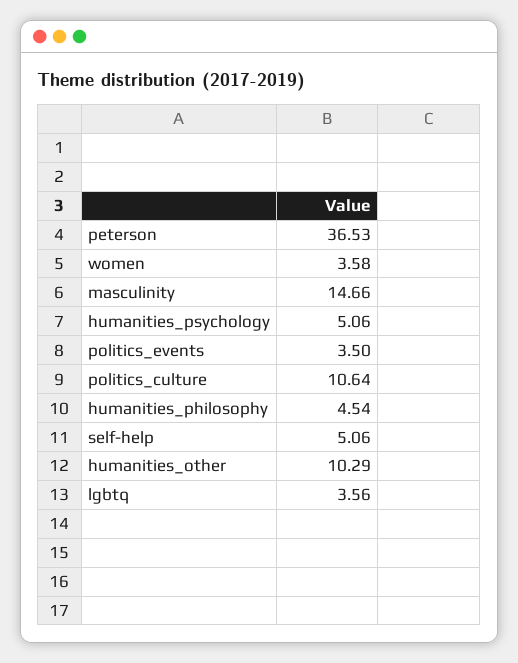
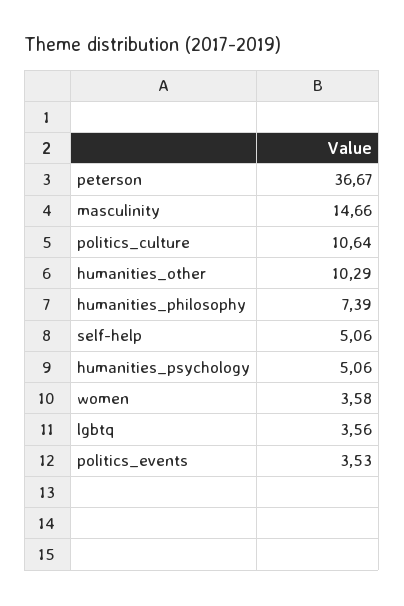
  {
-   "peterson": 36.53,
+   "peterson": 36.67,
    "women": 3.58,
    "masculinity": 14.66,
    "humanities_psychology": 5.06,
-   "politics_events": 3.5,
+   "politics_events": 3.53,
    "politics_culture": 10.64,
-   "humanities_philosophy": 4.54,
+   "humanities_philosophy": 7.39,
    "self-help": 5.06,
    "humanities_other": 10.29,
    "lgbtq": 3.56
  }

